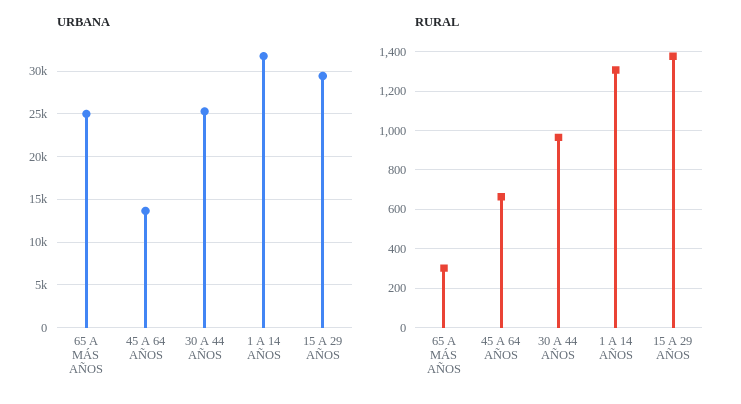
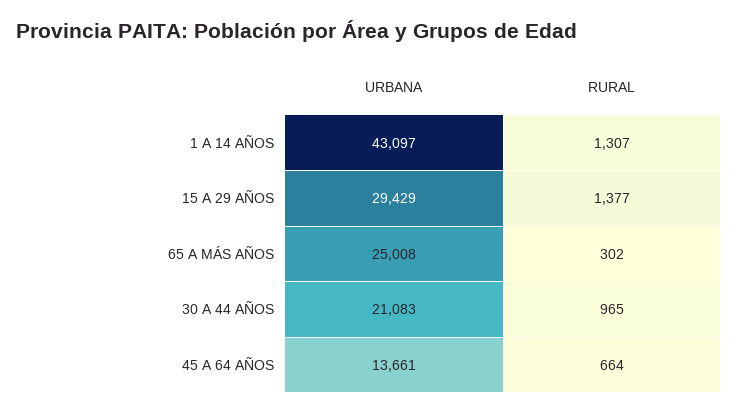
  {
    "URBANA": {
      "65 A MÁS AÑOS": 25008,
      "45 A 64 AÑOS": 13661,
-     "30 A 44 AÑOS": 25000,
+     "30 A 44 AÑOS": 21083,
-     "1 A 14 AÑOS": 32000,
+     "1 A 14 AÑOS": 43097,
      "15 A 29 AÑOS": 29429
    },
    "RURAL": {
      "65 A MÁS AÑOS": 302,
      "45 A 64 AÑOS": 664,
      "30 A 44 AÑOS": 965,
      "1 A 14 AÑOS": 1307,
      "15 A 29 AÑOS": 1377
    }
  }

